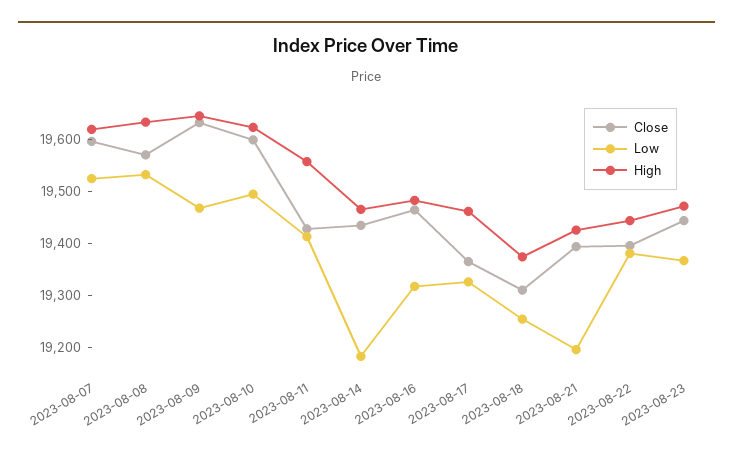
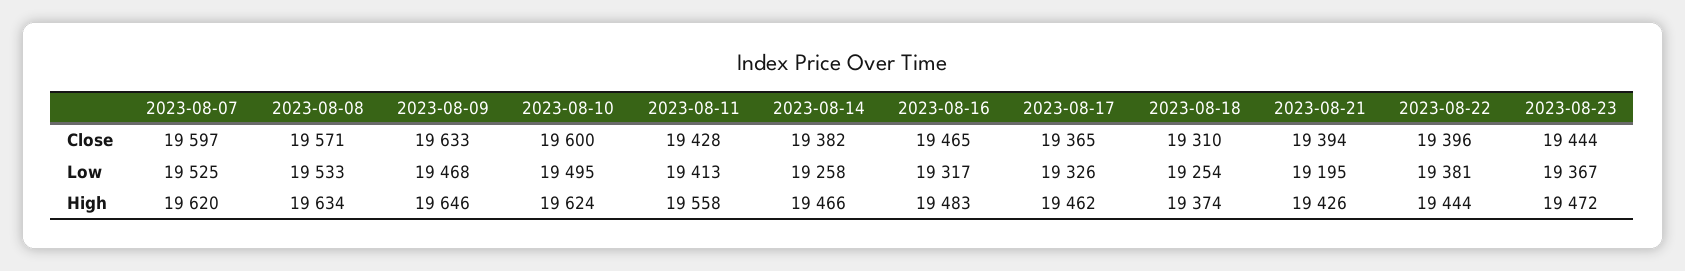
  {
    "Close": {
      "2023-08-07": 19597,
      "2023-08-08": 19571,
      "2023-08-09": 19633,
      "2023-08-10": 19600,
      "2023-08-11": 19428,
-     "2023-08-14": 19440,
+     "2023-08-14": 19382,
      "2023-08-16": 19465,
      "2023-08-17": 19365,
      "2023-08-18": 19310,
      "2023-08-21": 19394,
      "2023-08-22": 19396,
      "2023-08-23": 19444
    },
    "Low": {
      "2023-08-07": 19525,
      "2023-08-08": 19533,
      "2023-08-09": 19468,
      "2023-08-10": 19495,
      "2023-08-11": 19413,
-     "2023-08-14": 19180,
+     "2023-08-14": 19258,
      "2023-08-16": 19317,
      "2023-08-17": 19326,
      "2023-08-18": 19254,
      "2023-08-21": 19195,
      "2023-08-22": 19381,
      "2023-08-23": 19367
    },
    "High": {
      "2023-08-07": 19620,
      "2023-08-08": 19634,
      "2023-08-09": 19646,
      "2023-08-10": 19624,
      "2023-08-11": 19558,
      "2023-08-14": 19466,
      "2023-08-16": 19483,
      "2023-08-17": 19462,
      "2023-08-18": 19374,
      "2023-08-21": 19426,
      "2023-08-22": 19444,
      "2023-08-23": 19472
    }
  }

